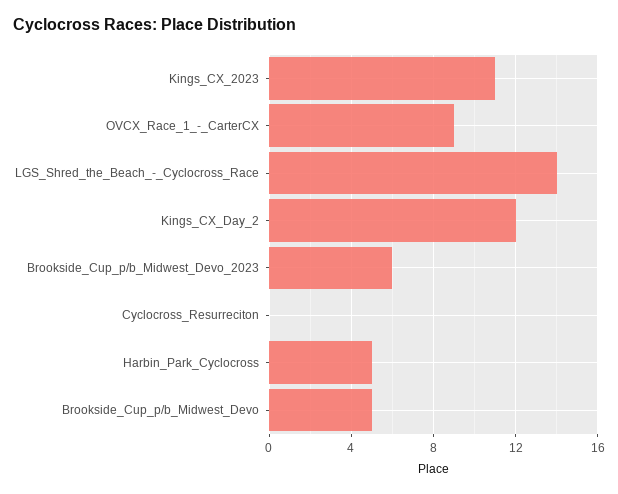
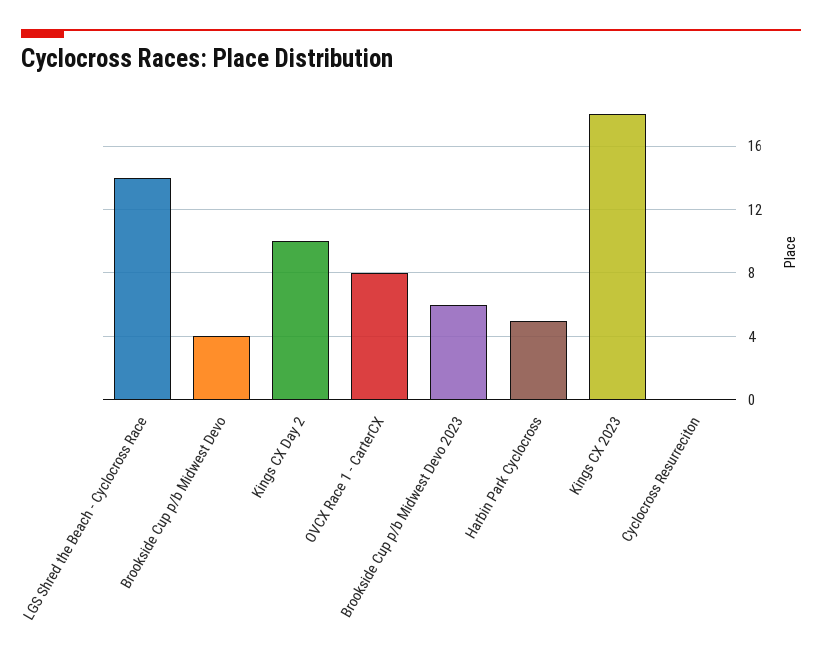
  {
-   "Kings_CX_2023": 11,
+   "Kings_CX_2023": 18,
-   "OVCX_Race_1_-_CarterCX": 9,
+   "OVCX_Race_1_-_CarterCX": 8,
    "LGS_Shred_the_Beach_-_Cyclocross_Race": 14,
-   "Kings_CX_Day_2": 12,
+   "Kings_CX_Day_2": 10,
    "Brookside_Cup_p/b_Midwest_Devo_2023": 6,
    "Cyclocross_Resurreciton": 0,
    "Harbin_Park_Cyclocross": 5,
-   "Brookside_Cup_p/b_Midwest_Devo": 5
+   "Brookside_Cup_p/b_Midwest_Devo": 4
  }

